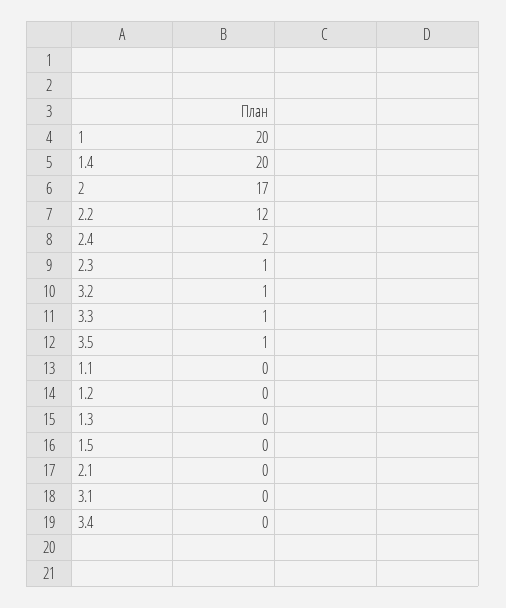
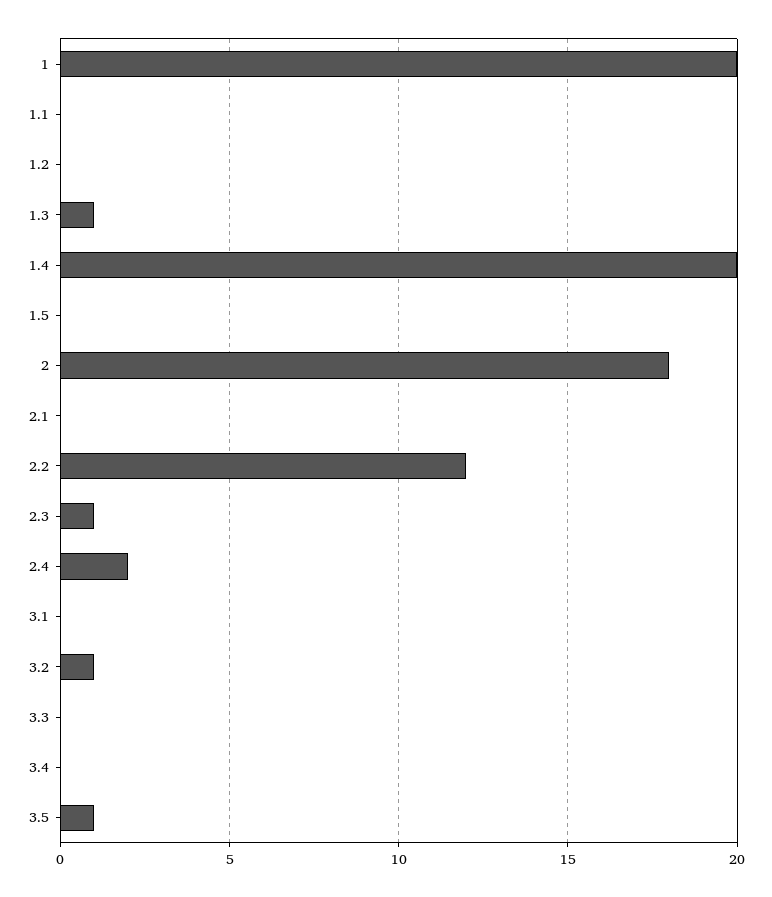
  {
    "1": 20,
    "1.4": 20,
-   "2": 17,
+   "2": 18,
    "2.2": 12,
    "2.4": 2,
    "2.3": 1,
    "3.2": 1,
-   "3.3": 1,
+   "3.3": 0,
    "3.5": 1,
    "1.1": 0,
    "1.2": 0,
-   "1.3": 0,
+   "1.3": 1,
    "1.5": 0,
    "2.1": 0,
    "3.1": 0,
    "3.4": 0
  }

